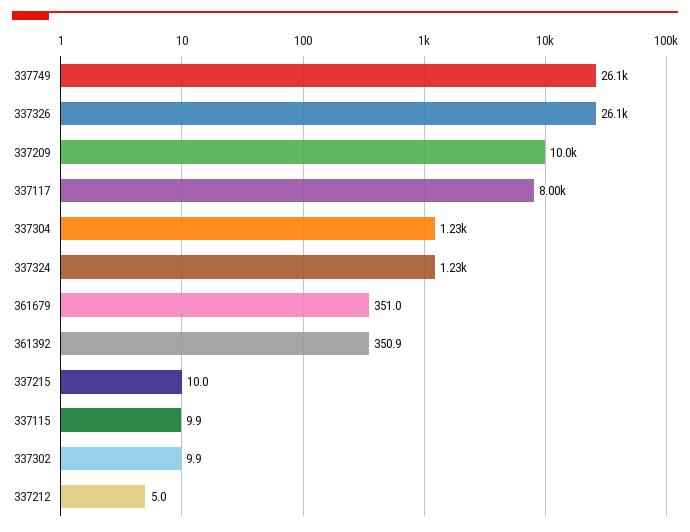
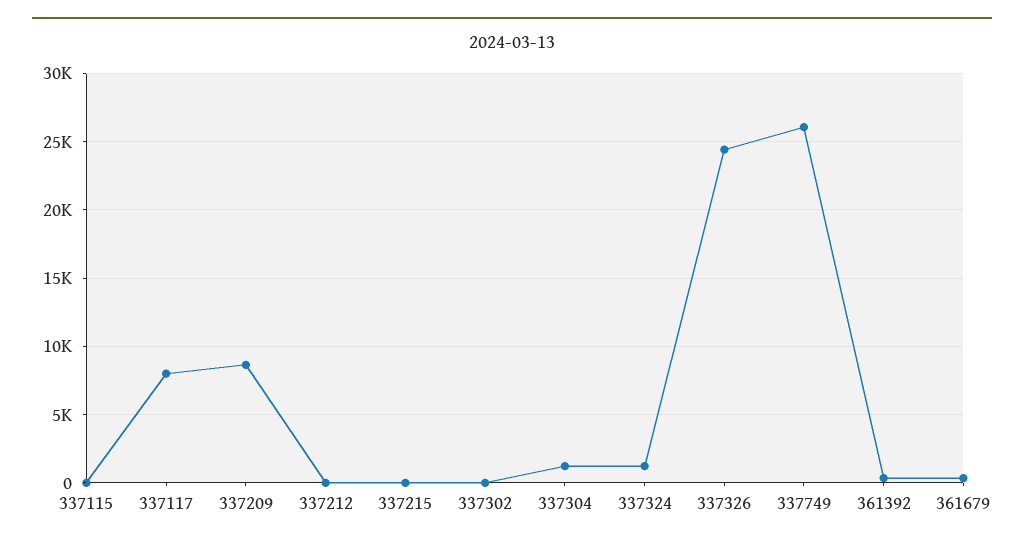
  {
    "337749": 26100,
-   "337326": 26100,
+   "337326": 24500,
-   "337209": 10000,
+   "337209": 8500,
    "337117": 8000,
    "337304": 1230,
    "337324": 1230,
    "361679": 351,
    "361392": 350.9,
    "337215": 10,
    "337115": 9.9,
    "337302": 9.9,
    "337212": 5
  }

